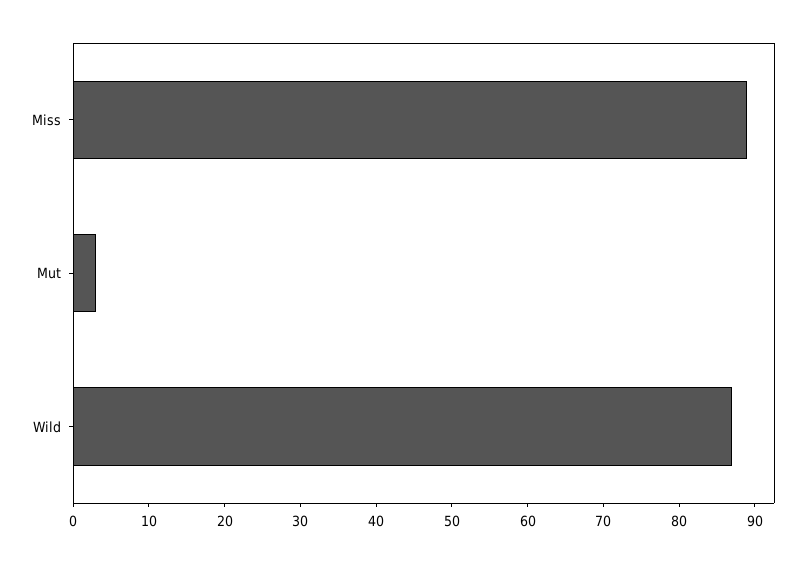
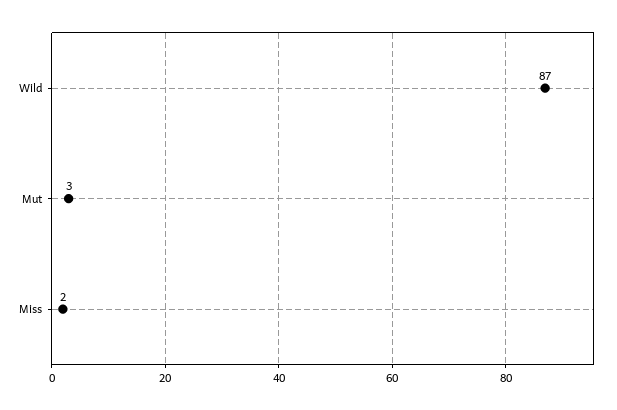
  {
-   "Miss": 90,
+   "Miss": 2,
    "Mut": 3,
    "Wild": 87
  }

